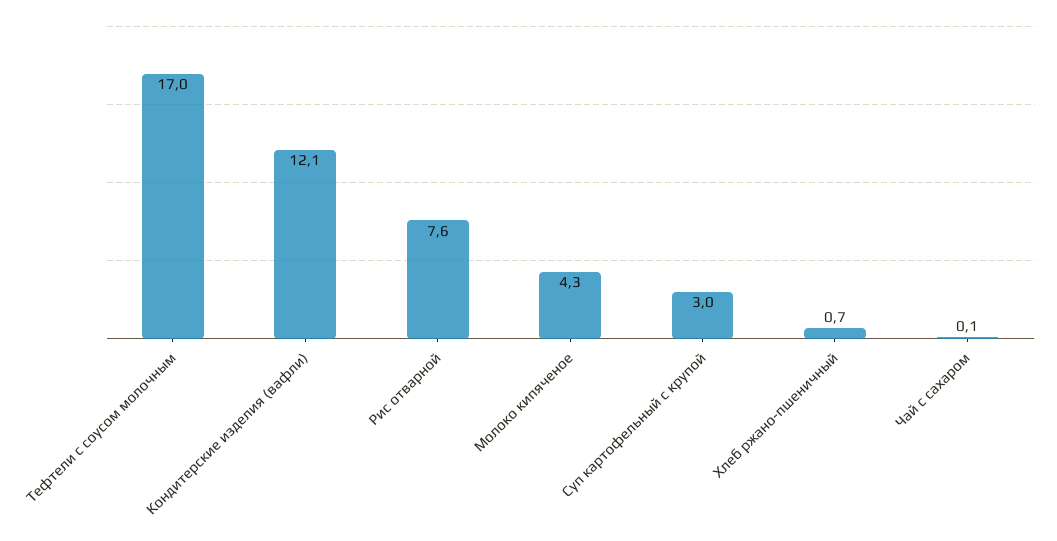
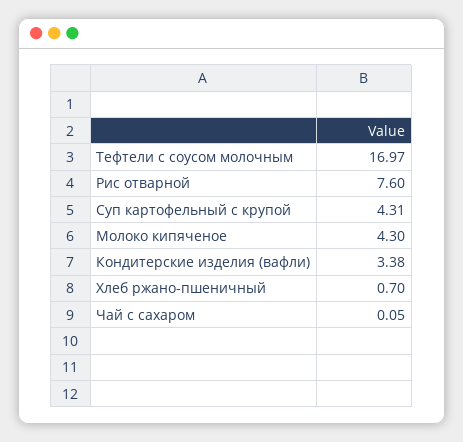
  {
    "Тефтели с соусом молочным": 16.97,
-   "Кондитерские изделия (вафли)": 12.1,
+   "Кондитерские изделия (вафли)": 3.38,
    "Рис отварной": 7.6,
    "Молоко кипяченое": 4.3,
-   "Суп картофельный с крупой": 3,
+   "Суп картофельный с крупой": 4.31,
    "Хлеб ржано-пшеничный": 0.7,
    "Чай с сахаром": 0.05
  }

